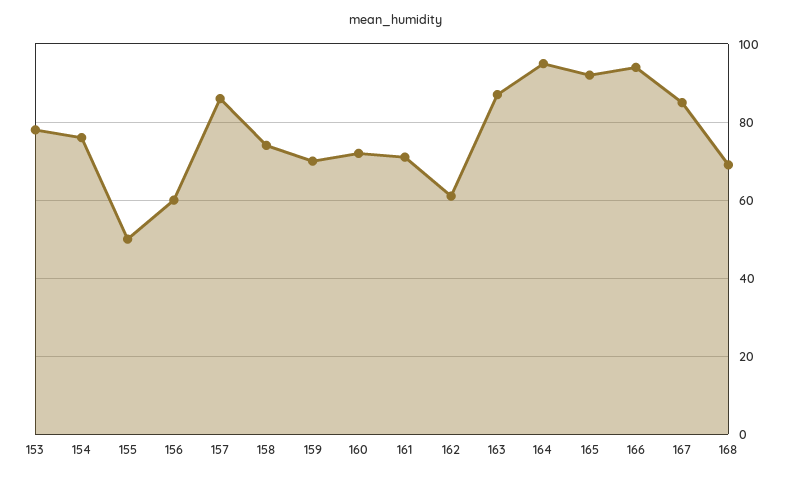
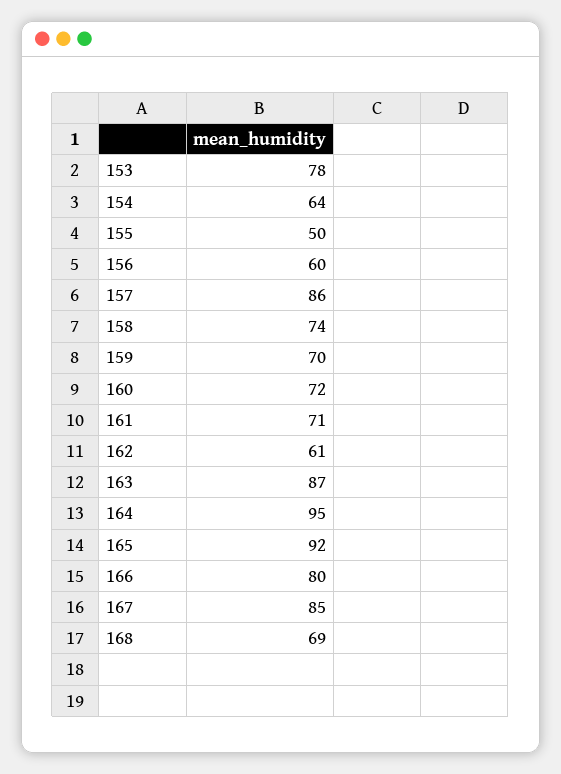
  {
    "153": 78,
-   "154": 75,
+   "154": 64,
    "155": 50,
    "156": 60,
    "157": 86,
    "158": 74,
    "159": 70,
    "160": 72,
    "161": 71,
    "162": 61,
    "163": 87,
    "164": 95,
    "165": 92,
-   "166": 95,
+   "166": 80,
    "167": 85,
    "168": 69
  }

